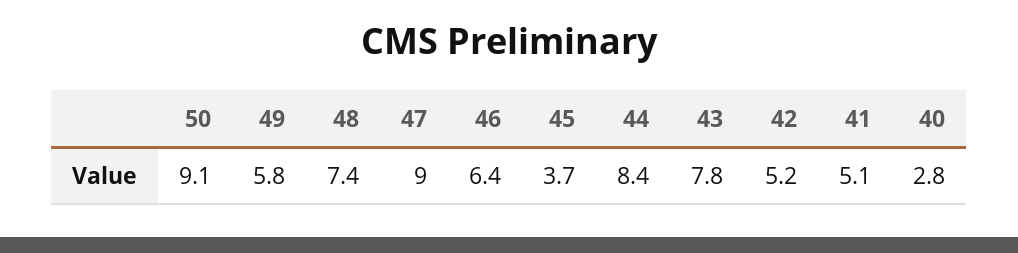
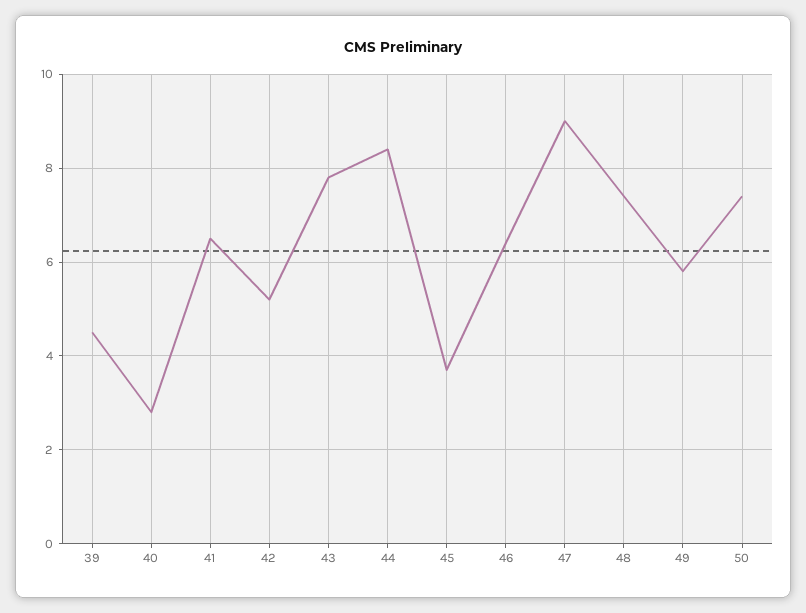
  {
-   "50": 9.1,
+   "50": 7.5,
    "49": 5.8,
    "48": 7.4,
    "47": 9,
    "46": 6.4,
    "45": 3.7,
    "44": 8.4,
    "43": 7.8,
    "42": 5.2,
-   "41": 5.1,
+   "41": 6.5,
-   "40": 2.8
+   "40": 2.8,
+   "39": 4.5
  }

